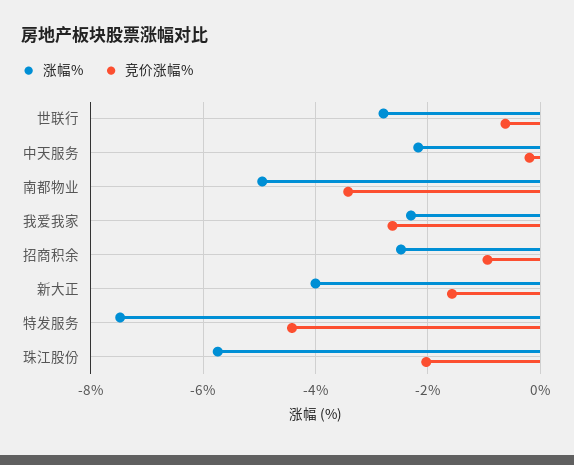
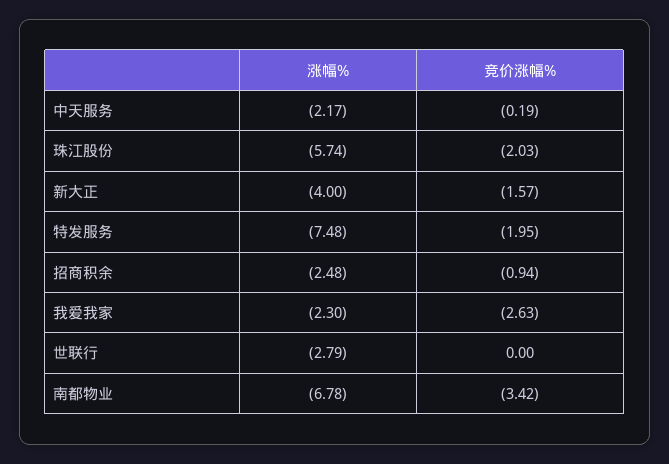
  {
    "涨幅%": {
      "世联行": -2.79,
      "中天服务": -2.17,
-     "南都物业": -5,
+     "南都物业": -6.78,
      "我爱我家": -2.3,
      "招商积余": -2.48,
      "新大正": -4,
      "特发服务": -7.48,
      "珠江股份": -5.74
    },
    "竞价涨幅%": {
-     "世联行": -0.6,
+     "世联行": 0,
      "中天服务": -0.19,
      "南都物业": -3.42,
      "我爱我家": -2.63,
      "招商积余": -0.94,
      "新大正": -1.57,
-     "特发服务": -4.4,
+     "特发服务": -1.95,
      "珠江股份": -2.03
    }
  }

